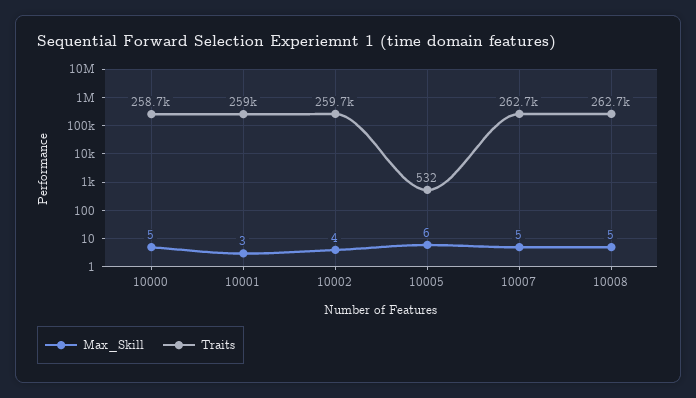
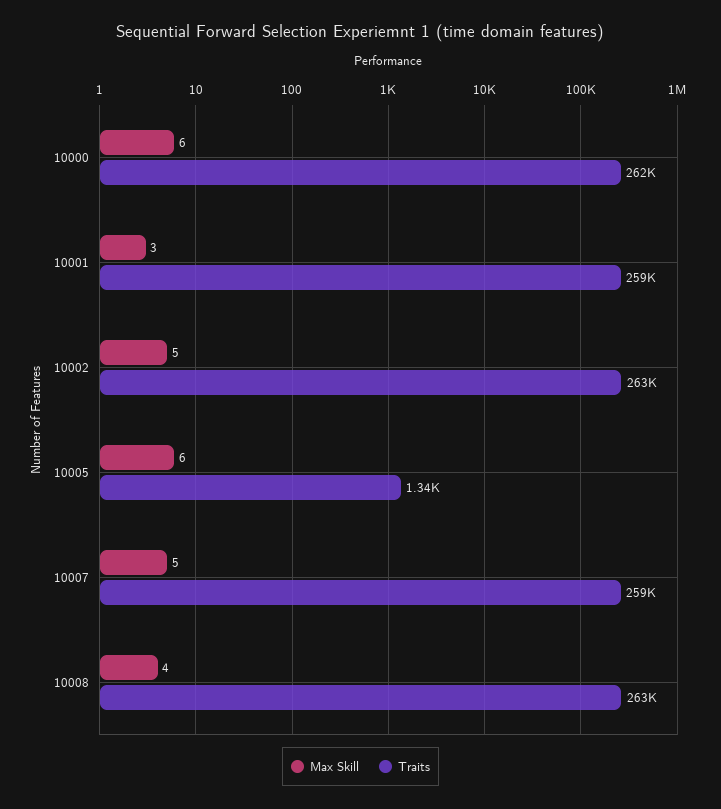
  {
    "Max_Skill": {
-     "10000": 5,
+     "10000": 6,
      "10001": 3,
-     "10002": 4,
+     "10002": 5,
      "10005": 6,
      "10007": 5,
-     "10008": 5
+     "10008": 4
    },
    "Traits": {
-     "10000": 258700,
+     "10000": 262000,
      "10001": 259000,
-     "10002": 259700,
+     "10002": 263000,
-     "10005": 532,
+     "10005": 1340,
-     "10007": 262700,
+     "10007": 259000,
      "10008": 262700
    }
  }

